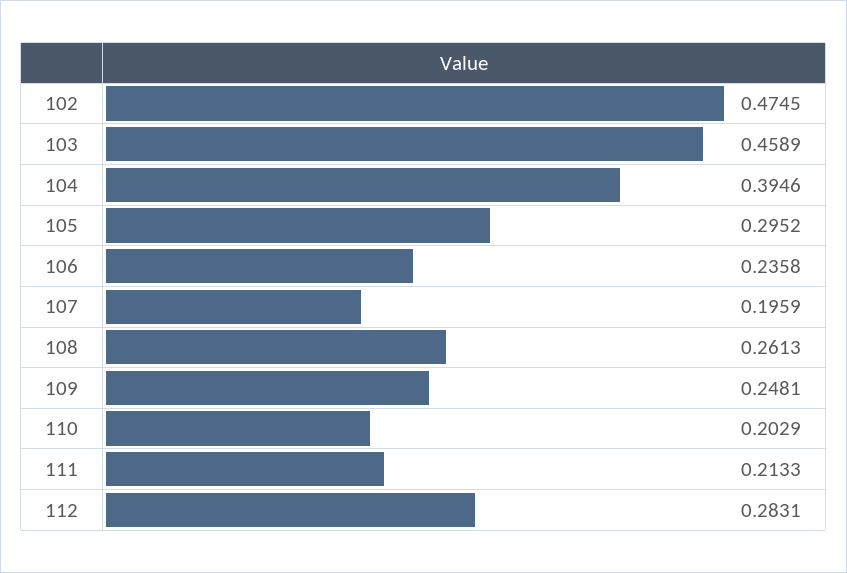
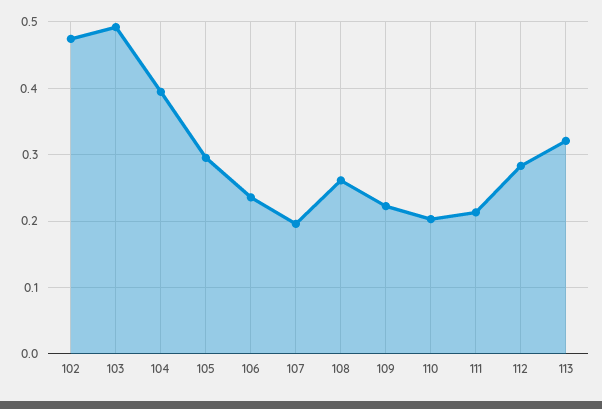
  {
    "102": 0.4745,
-   "103": 0.4589,
+   "103": 0.49,
    "104": 0.3946,
    "105": 0.2952,
    "106": 0.2358,
    "107": 0.1959,
    "108": 0.2613,
-   "109": 0.2481,
+   "109": 0.22,
    "110": 0.2029,
    "111": 0.2133,
-   "112": 0.2831
+   "112": 0.2831,
+   "113": 0.32
  }

